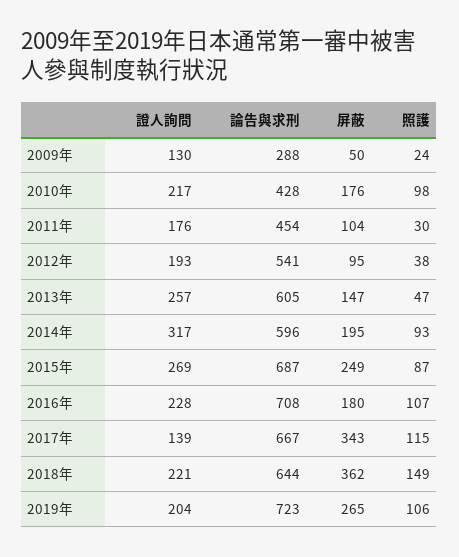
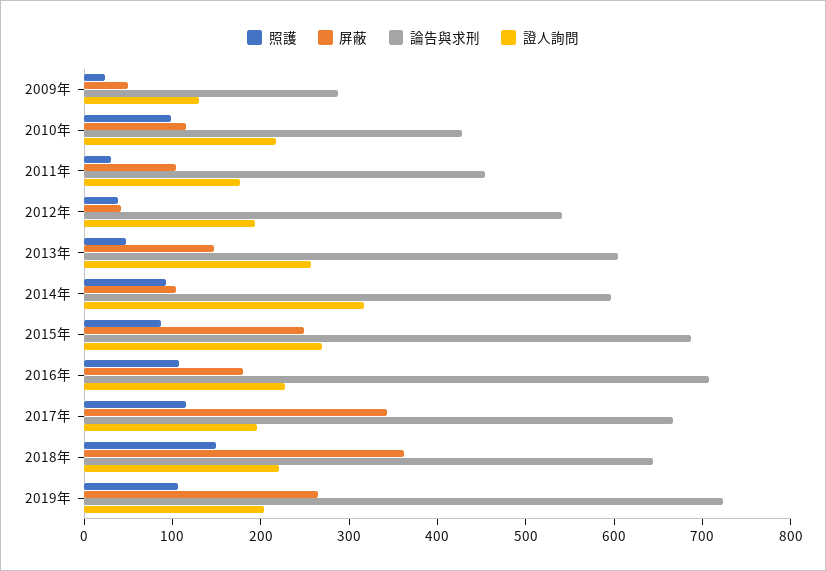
  {
    "證人詢問": {
      "2009年": 130,
      "2010年": 217,
      "2011年": 176,
      "2012年": 193,
      "2013年": 257,
      "2014年": 317,
      "2015年": 269,
      "2016年": 228,
-     "2017年": 139,
+     "2017年": 200,
      "2018年": 221,
      "2019年": 204
    },
    "論告與求刑": {
      "2009年": 288,
      "2010年": 428,
      "2011年": 454,
      "2012年": 541,
      "2013年": 605,
      "2014年": 596,
      "2015年": 687,
      "2016年": 708,
      "2017年": 667,
      "2018年": 644,
      "2019年": 723
    },
    "屏蔽": {
      "2009年": 50,
-     "2010年": 176,
+     "2010年": 120,
      "2011年": 104,
-     "2012年": 95,
+     "2012年": 40,
      "2013年": 147,
-     "2014年": 195,
+     "2014年": 100,
      "2015年": 249,
      "2016年": 180,
      "2017年": 343,
      "2018年": 362,
      "2019年": 265
    },
    "照護": {
      "2009年": 24,
      "2010年": 98,
      "2011年": 30,
      "2012年": 38,
      "2013年": 47,
      "2014年": 93,
      "2015年": 87,
      "2016年": 107,
      "2017年": 115,
      "2018年": 149,
      "2019年": 106
    }
  }

